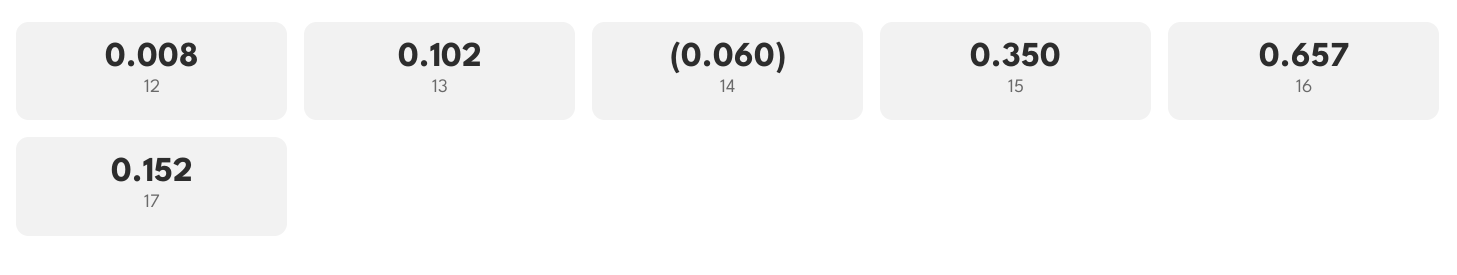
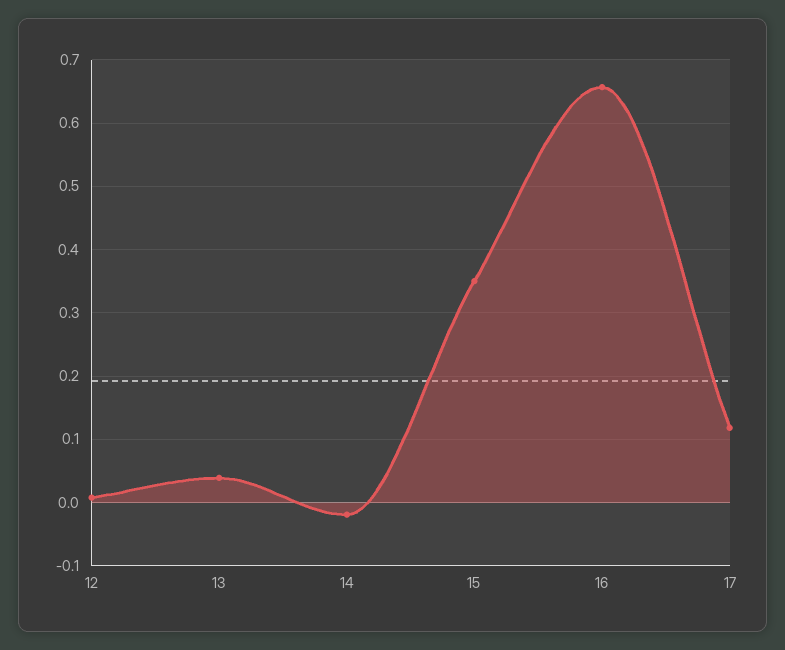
  {
    "12": 0.008,
-   "13": 0.102,
+   "13": 0.04,
-   "14": -0.06,
+   "14": -0.02,
    "15": 0.35,
    "16": 0.657,
-   "17": 0.152
+   "17": 0.12
  }

